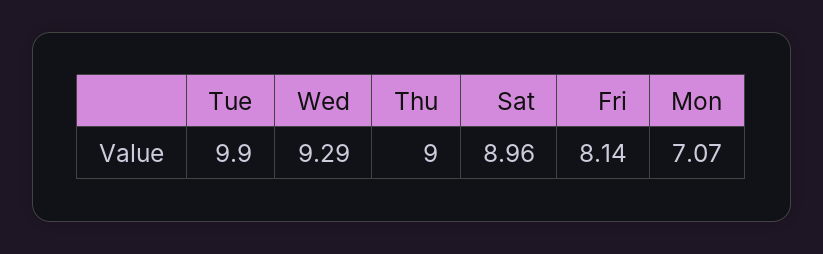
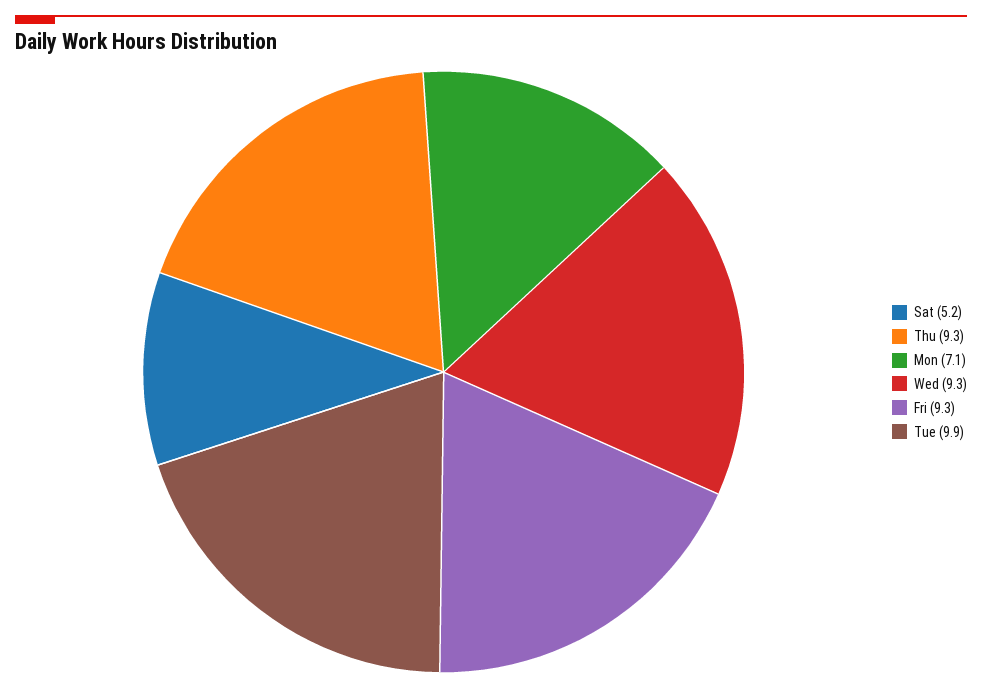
  {
    "Tue": 9.9,
    "Wed": 9.29,
-   "Thu": 9,
+   "Thu": 9.3,
-   "Sat": 8.96,
+   "Sat": 5.2,
-   "Fri": 8.14,
+   "Fri": 9.3,
    "Mon": 7.07
  }

